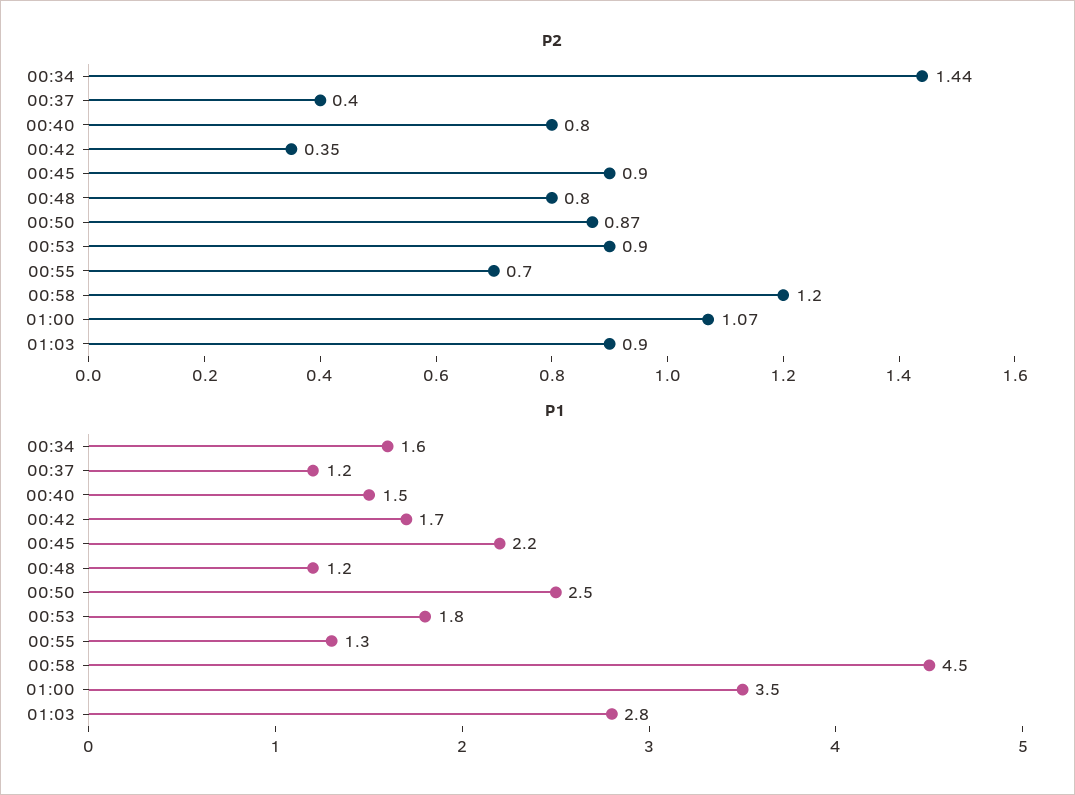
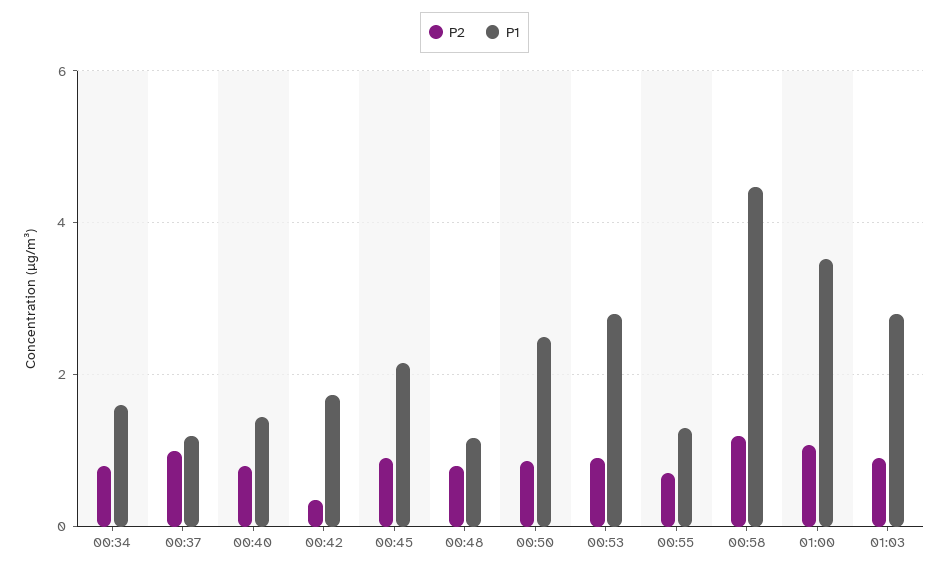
  {
    "P2": {
-     "00:34": 1.44,
+     "00:34": 0.8,
-     "00:37": 0.4,
+     "00:37": 1,
      "00:40": 0.8,
      "00:42": 0.35,
      "00:45": 0.9,
      "00:48": 0.8,
      "00:50": 0.87,
      "00:53": 0.9,
      "00:55": 0.7,
      "00:58": 1.2,
      "01:00": 1.07,
      "01:03": 0.9
    },
    "P1": {
      "00:34": 1.6,
      "00:37": 1.2,
      "00:40": 1.5,
      "00:42": 1.7,
      "00:45": 2.2,
      "00:48": 1.2,
      "00:50": 2.5,
-     "00:53": 1.8,
+     "00:53": 2.8,
      "00:55": 1.3,
      "00:58": 4.5,
      "01:00": 3.5,
      "01:03": 2.8
    }
  }

